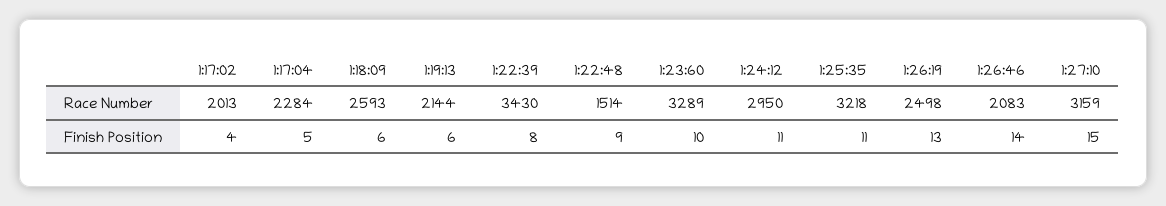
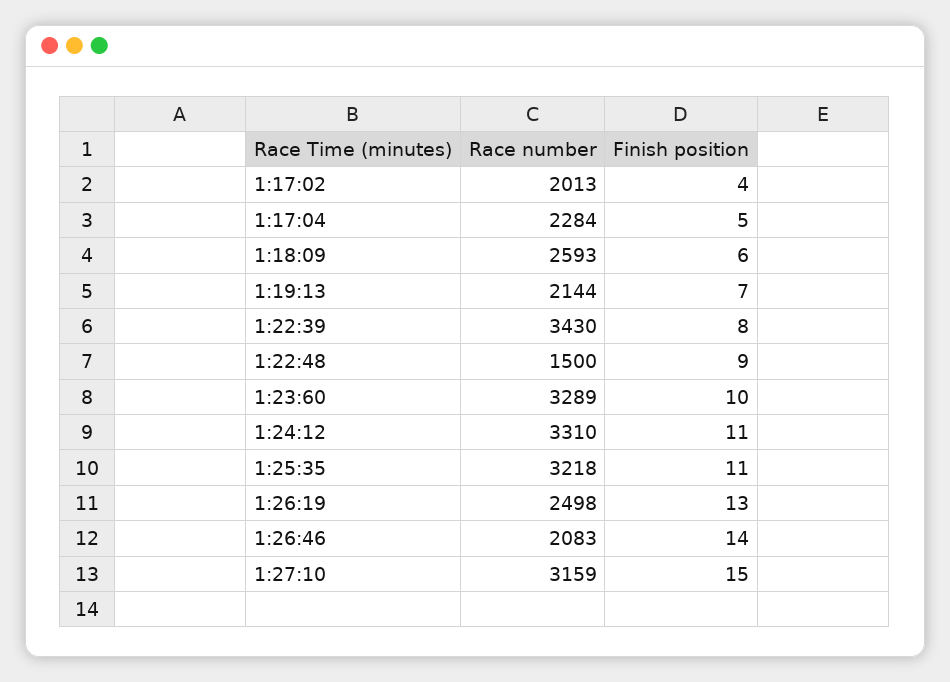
  {
    "1:17:02": {
      "Race Number": 2013,
      "Finish Position": 4
    },
    "1:17:04": {
      "Race Number": 2284,
      "Finish Position": 5
    },
    "1:18:09": {
      "Race Number": 2593,
      "Finish Position": 6
    },
    "1:19:13": {
      "Race Number": 2144,
-     "Finish Position": 6
+     "Finish Position": 7
    },
    "1:22:39": {
      "Race Number": 3430,
      "Finish Position": 8
    },
    "1:22:48": {
-     "Race Number": 1514,
+     "Race Number": 1500,
      "Finish Position": 9
    },
    "1:23:60": {
      "Race Number": 3289,
      "Finish Position": 10
    },
    "1:24:12": {
-     "Race Number": 2950,
+     "Race Number": 3310,
      "Finish Position": 11
    },
    "1:25:35": {
      "Race Number": 3218,
      "Finish Position": 11
    },
    "1:26:19": {
      "Race Number": 2498,
      "Finish Position": 13
    },
    "1:26:46": {
      "Race Number": 2083,
      "Finish Position": 14
    },
    "1:27:10": {
      "Race Number": 3159,
      "Finish Position": 15
    }
  }

